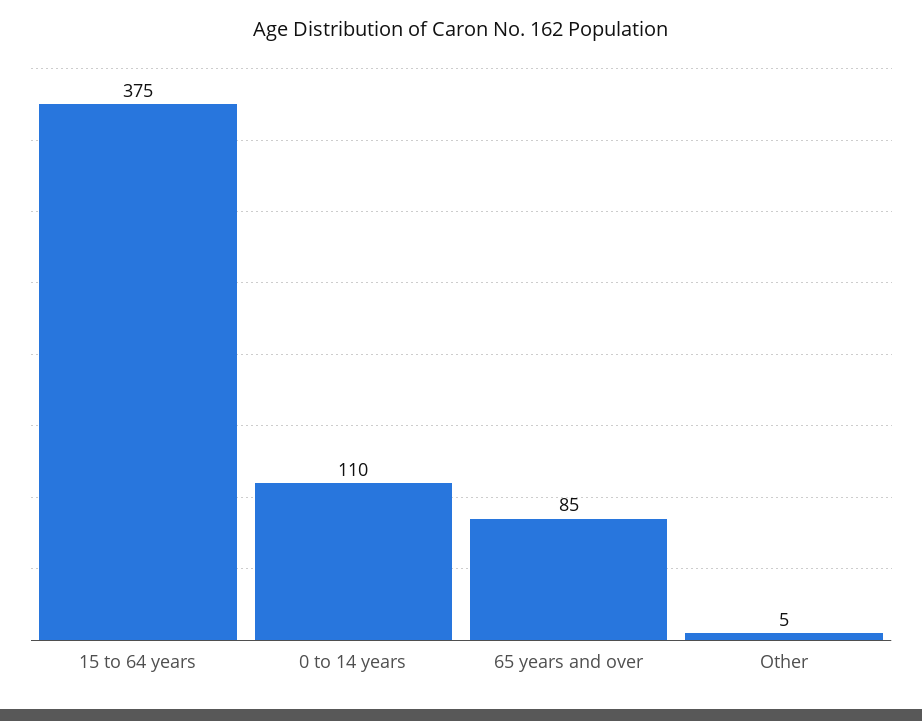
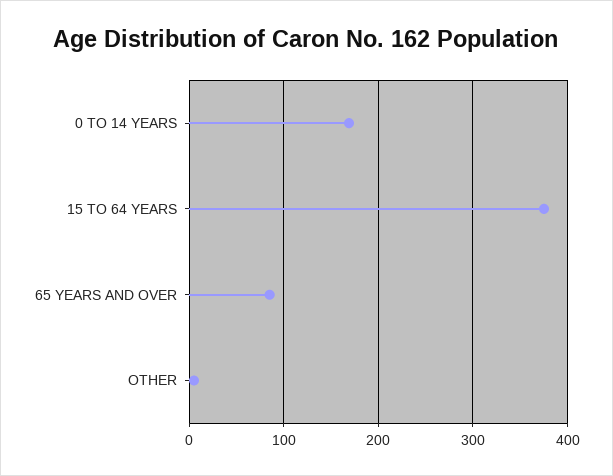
  {
    "15 to 64 years": 375,
-   "0 to 14 years": 110,
+   "0 to 14 years": 170,
    "65 years and over": 85,
    "Other": 5
  }

